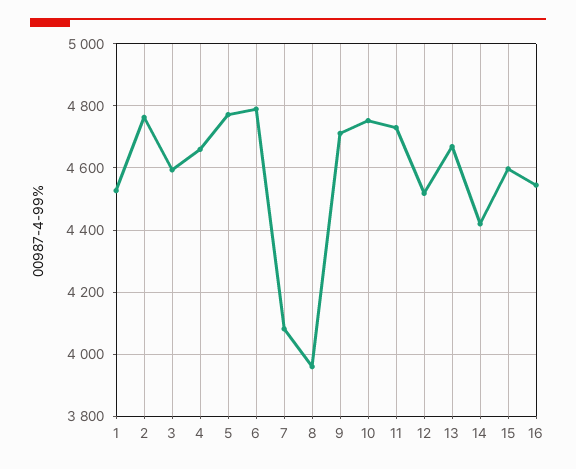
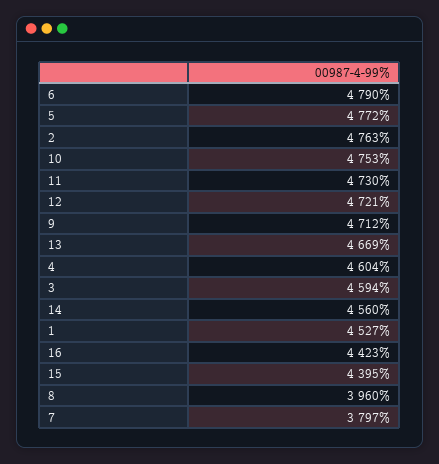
  {
    "1": 4527,
    "2": 4763,
    "3": 4594,
-   "4": 4660,
+   "4": 4604,
    "5": 4772,
    "6": 4790,
-   "7": 4080,
+   "7": 3797,
    "8": 3960,
    "9": 4712,
    "10": 4753,
    "11": 4730,
-   "12": 4520,
+   "12": 4721,
    "13": 4669,
-   "14": 4420,
+   "14": 4560,
-   "15": 4600,
+   "15": 4395,
-   "16": 4540
+   "16": 4423
  }

